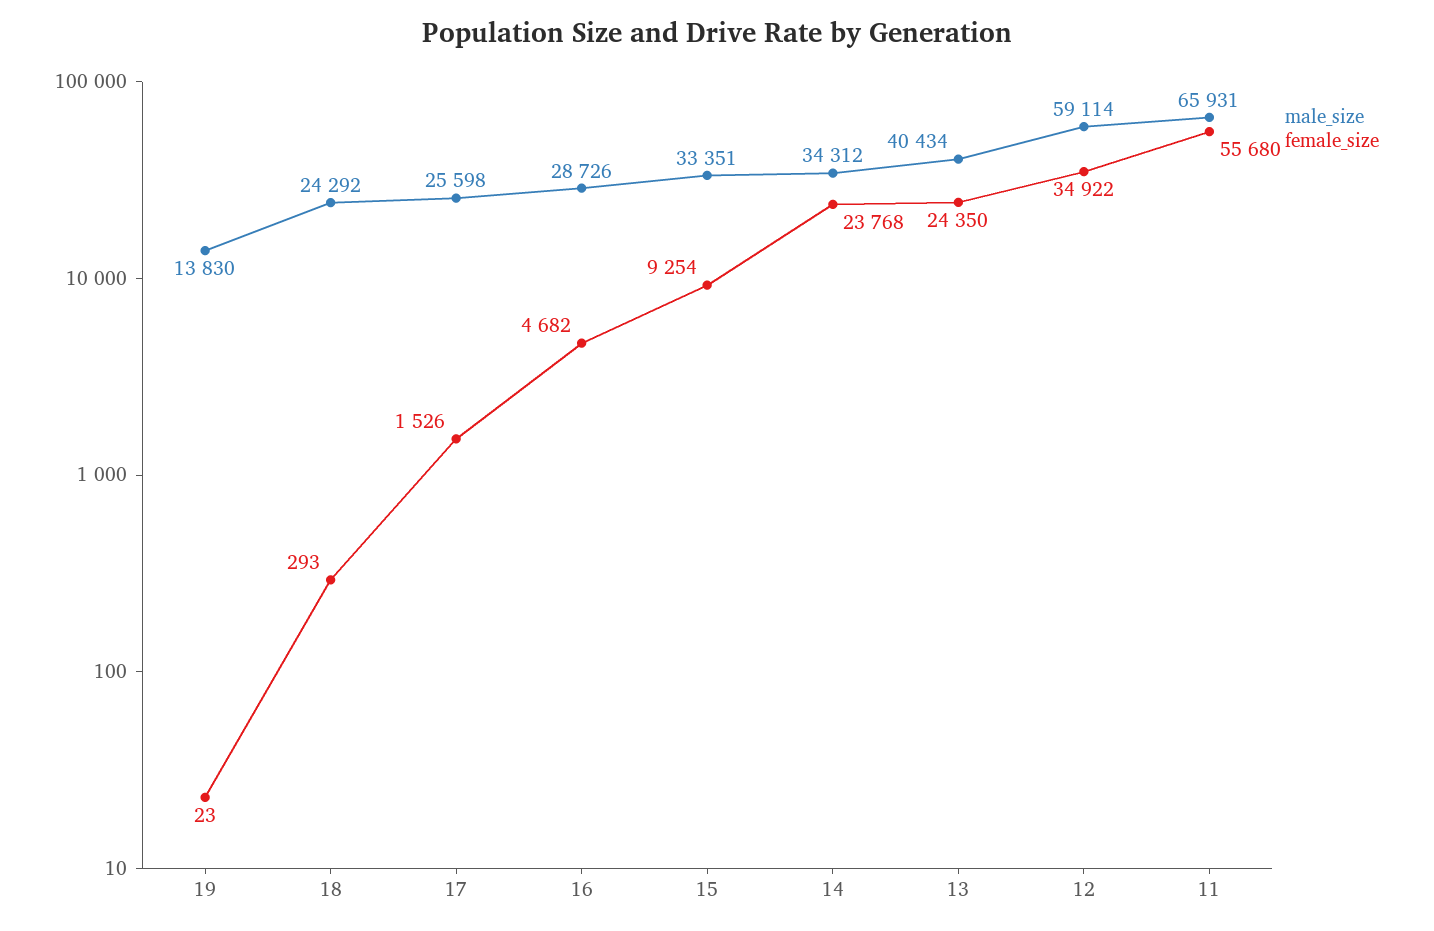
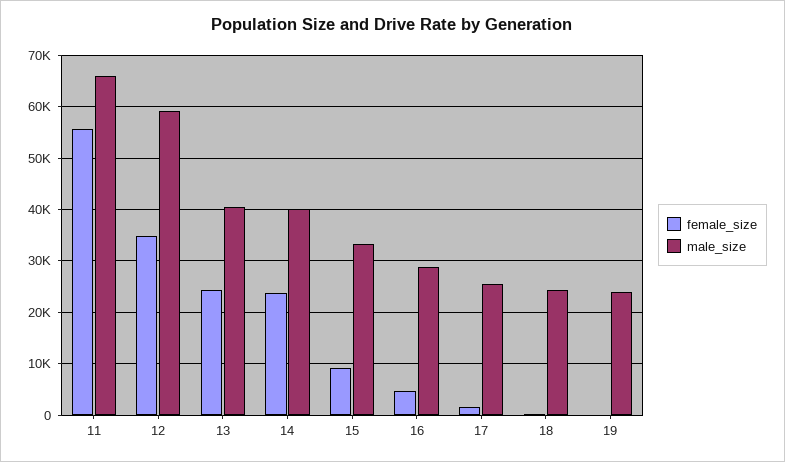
  {
    "male_size": {
-     "19": 13830,
+     "19": 24000,
      "18": 24292,
      "17": 25598,
      "16": 28726,
      "15": 33351,
-     "14": 34312,
+     "14": 40000,
      "13": 40434,
      "12": 59114,
      "11": 65931
    },
    "female_size": {
      "19": 23,
      "18": 293,
      "17": 1526,
      "16": 4682,
      "15": 9254,
      "14": 23768,
      "13": 24350,
      "12": 34922,
      "11": 55680
    }
  }

